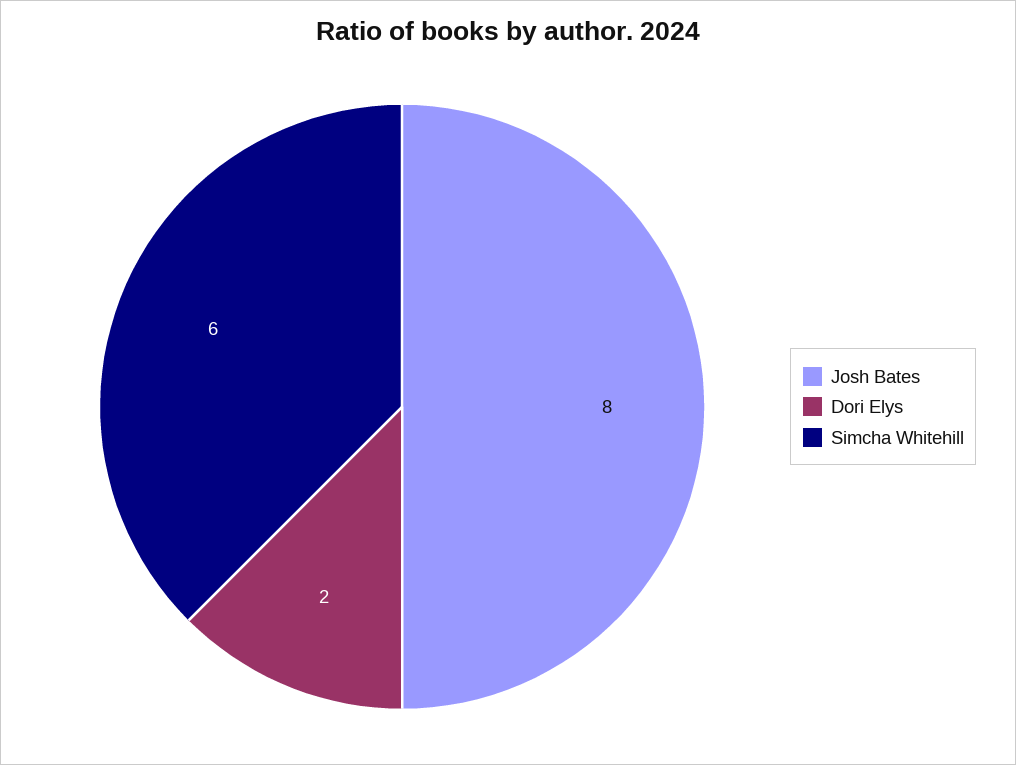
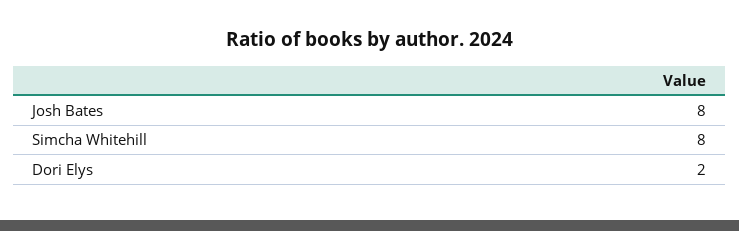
  {
    "Josh Bates": 8,
    "Dori Elys": 2,
-   "Simcha Whitehill": 6
+   "Simcha Whitehill": 8
  }

